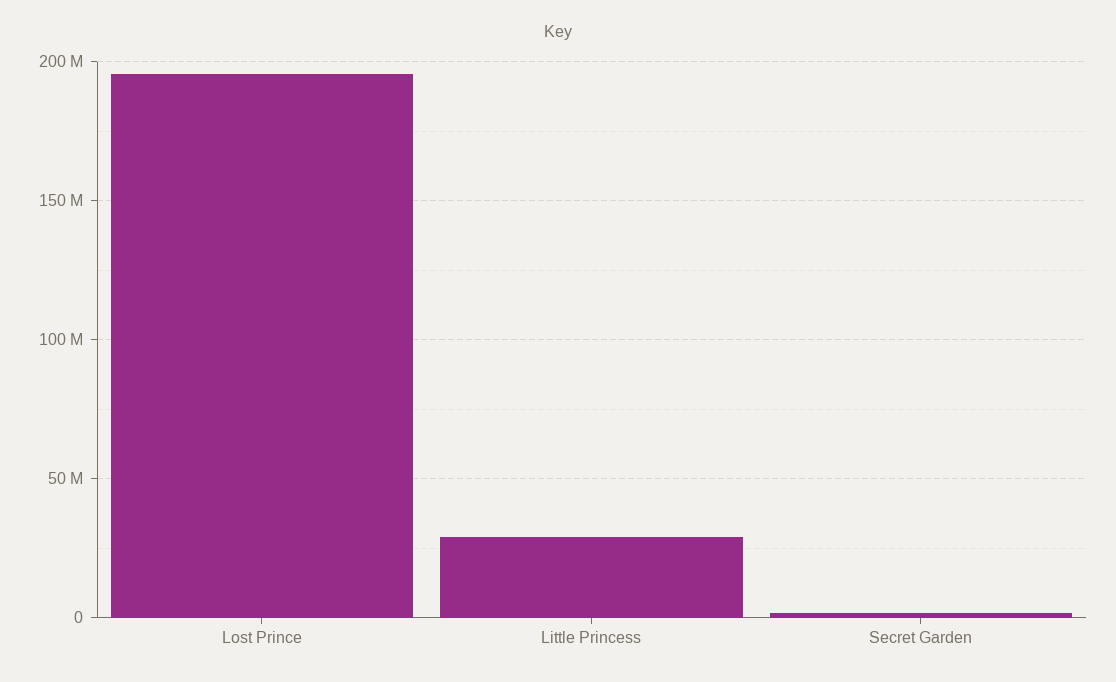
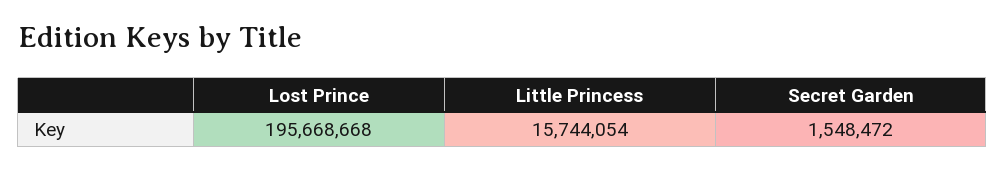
  {
    "Lost Prince": 195668668,
-   "Little Princess": 30000000,
+   "Little Princess": 15744054,
    "Secret Garden": 1548472
  }

